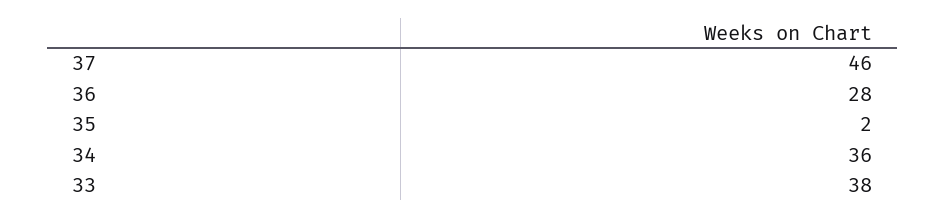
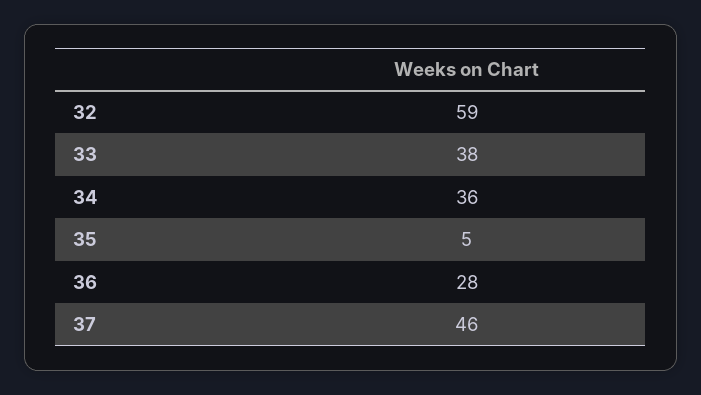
  {
    "37": 46,
    "36": 28,
-   "35": 2,
+   "35": 5,
    "34": 36,
-   "33": 38
+   "33": 38,
+   "32": 59
  }

